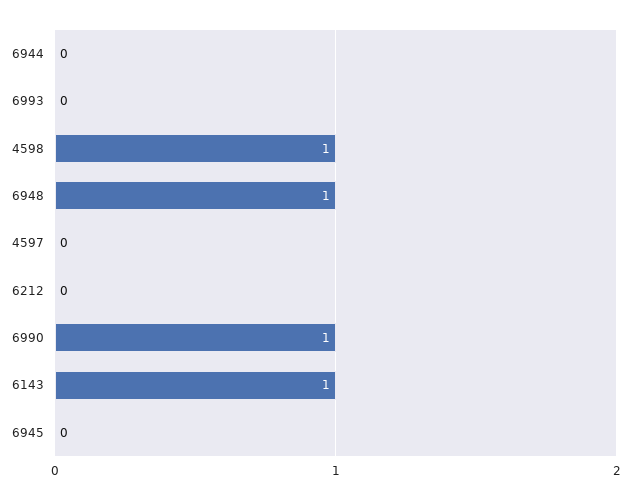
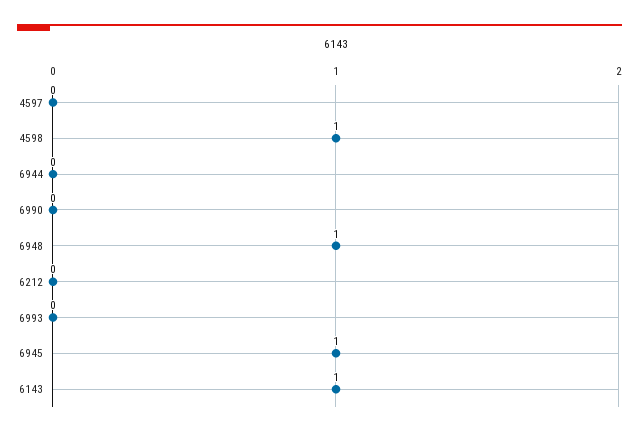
  {
    "6944": 0,
    "6993": 0,
    "4598": 1,
    "6948": 1,
    "4597": 0,
    "6212": 0,
-   "6990": 1,
+   "6990": 0,
    "6143": 1,
-   "6945": 0
+   "6945": 1
  }

